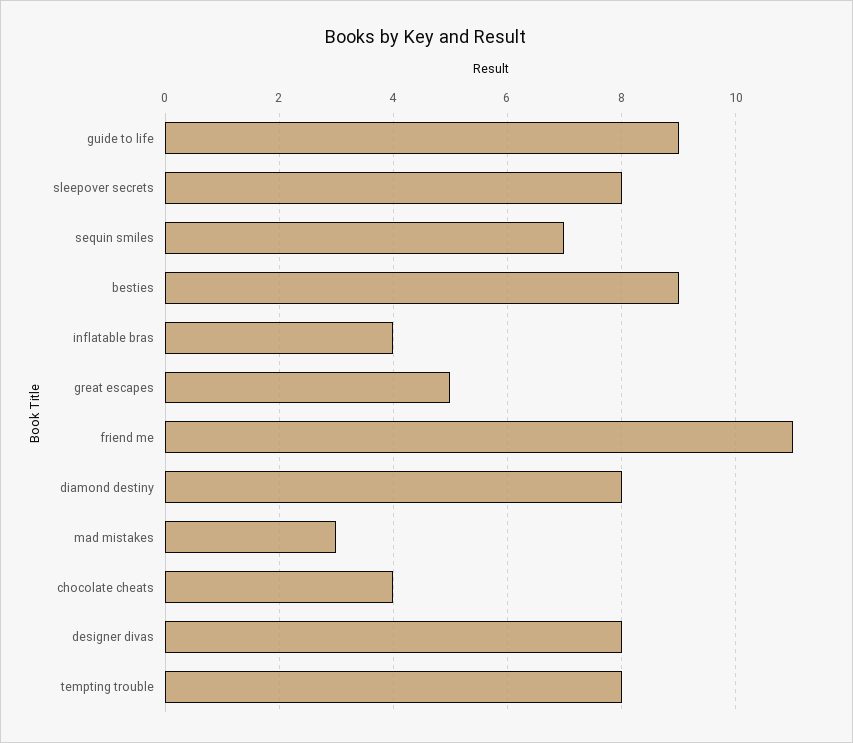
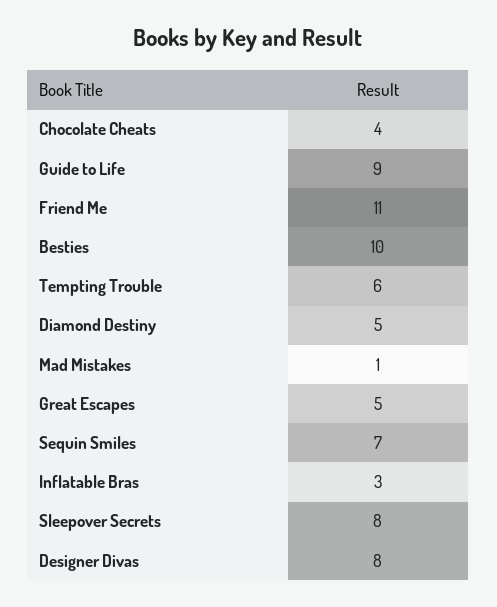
  {
    "guide to life": 9,
    "sleepover secrets": 8,
    "sequin smiles": 7,
-   "besties": 9,
+   "besties": 10,
-   "inflatable bras": 4,
+   "inflatable bras": 3,
    "great escapes": 5,
    "friend me": 11,
-   "diamond destiny": 8,
+   "diamond destiny": 5,
-   "mad mistakes": 3,
+   "mad mistakes": 1,
    "chocolate cheats": 4,
    "designer divas": 8,
-   "tempting trouble": 8
+   "tempting trouble": 6
  }

